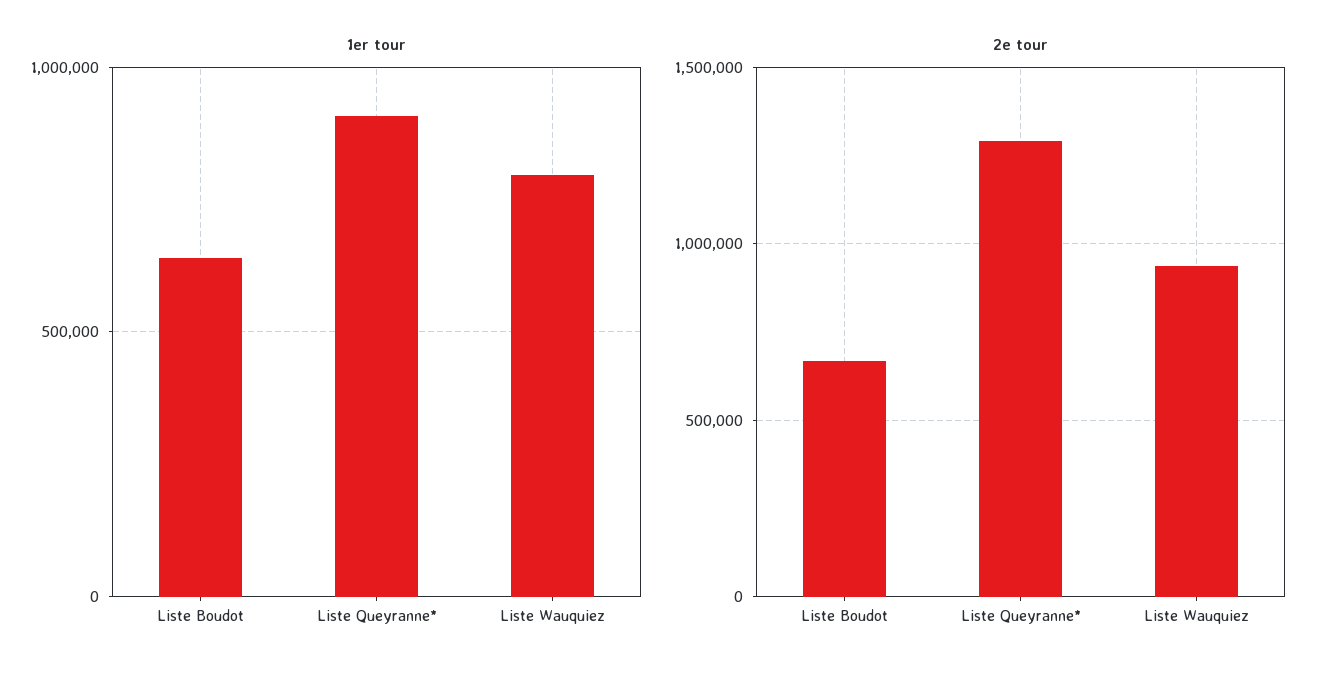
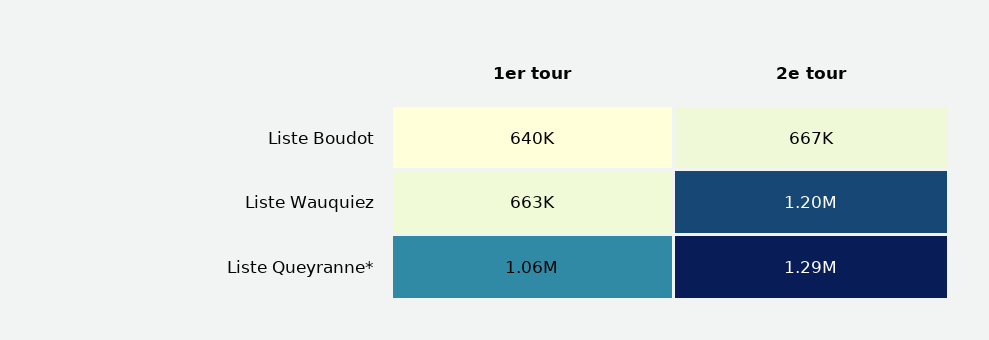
  {
    "1er tour": {
      "Liste Boudot": 640000,
-     "Liste Queyranne*": 900000,
+     "Liste Queyranne*": 1060000,
-     "Liste Wauquiez": 800000
+     "Liste Wauquiez": 663000
    },
    "2e tour": {
      "Liste Boudot": 667000,
      "Liste Queyranne*": 1290000,
-     "Liste Wauquiez": 950000
+     "Liste Wauquiez": 1200000
    }
  }

